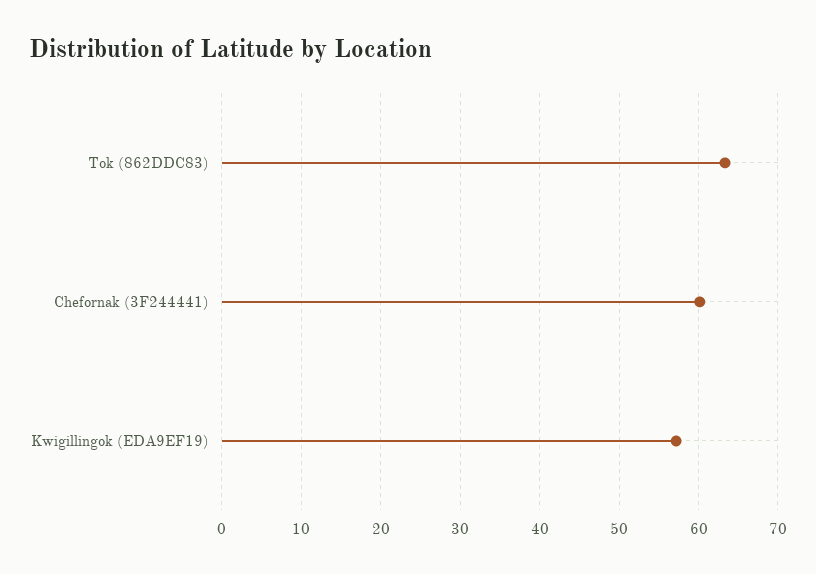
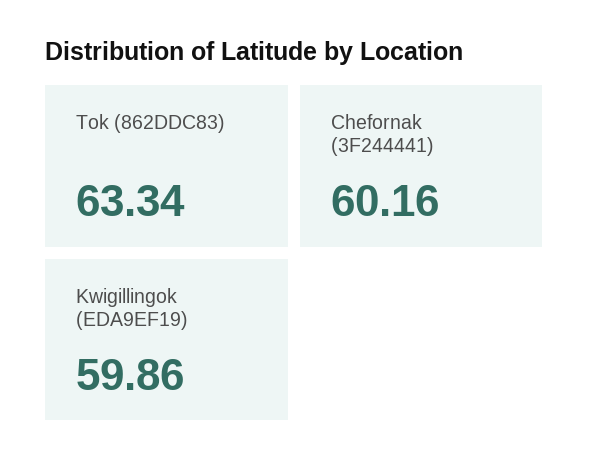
  {
    "Tok (862DDC83)": 63.34,
    "Chefornak (3F244441)": 60.16,
-   "Kwigillingok (EDA9EF19)": 57
+   "Kwigillingok (EDA9EF19)": 59.86
  }

